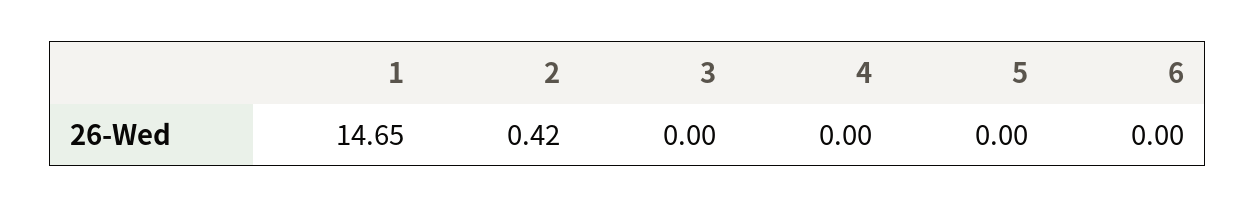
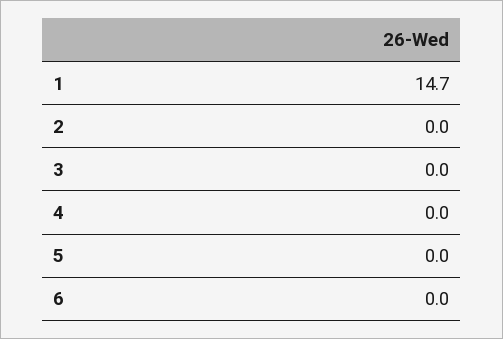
  {
    "1": 14.65,
-   "2": 0.42,
+   "2": 0,
    "3": 0,
    "4": 0,
    "5": 0,
    "6": 0
  }

